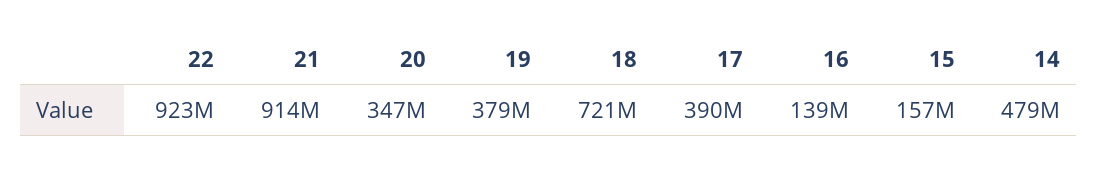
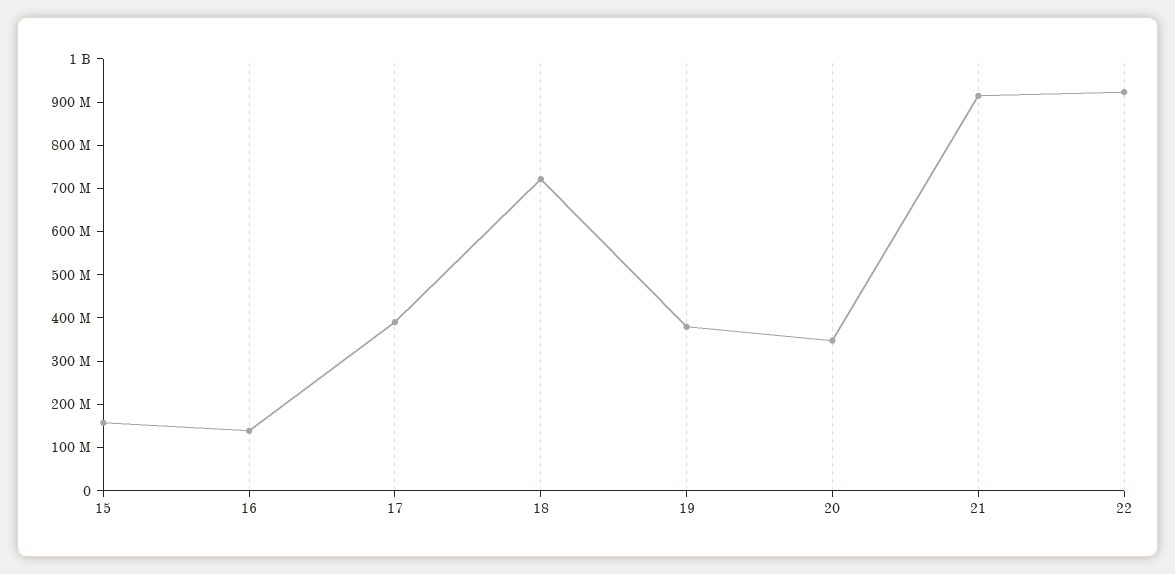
  {
    "22": 923000000,
    "21": 914000000,
    "20": 347000000,
    "19": 379000000,
    "18": 721000000,
    "17": 390000000,
    "16": 139000000,
-   "15": 157000000,
+   "15": 157000000
-   "14": 479000000
  }

